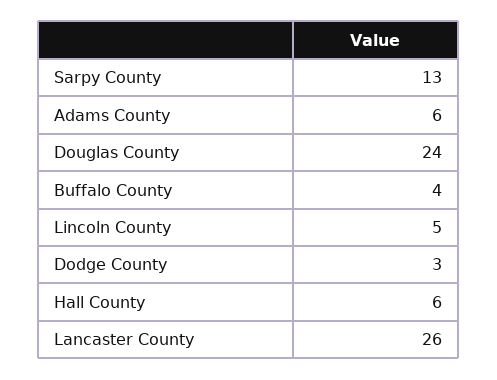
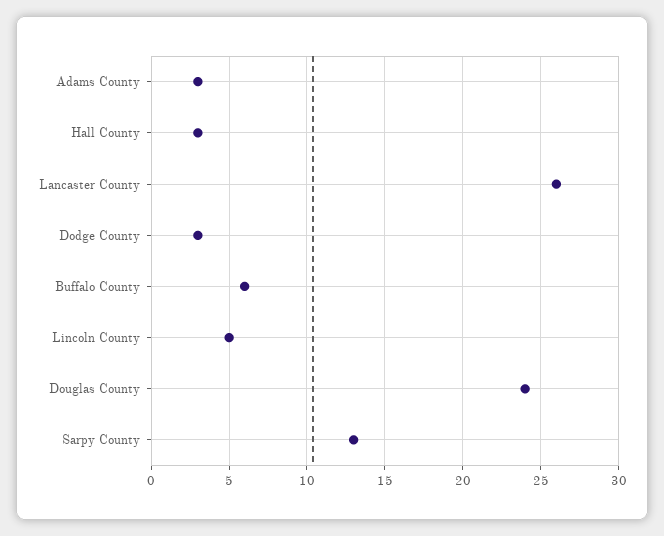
  {
    "Sarpy County": 13,
-   "Adams County": 6,
+   "Adams County": 3,
    "Douglas County": 24,
-   "Buffalo County": 4,
+   "Buffalo County": 6,
    "Lincoln County": 5,
    "Dodge County": 3,
-   "Hall County": 6,
+   "Hall County": 3,
    "Lancaster County": 26
  }

